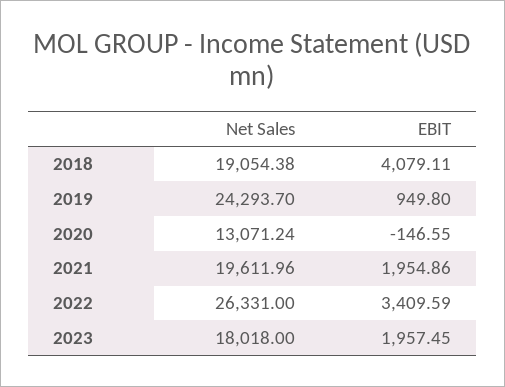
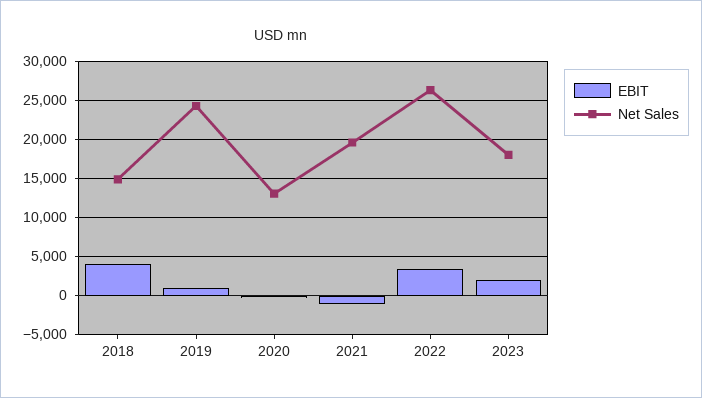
  {
    "Net Sales": {
-     "2018": 19054.38,
+     "2018": 15000,
      "2019": 24293.7,
      "2020": 13071.24,
      "2021": 19611.96,
      "2022": 26331,
      "2023": 18018
    },
    "EBIT": {
      "2018": 4079.11,
      "2019": 949.8,
      "2020": -146.55,
-     "2021": 1954.86,
+     "2021": -1000,
      "2022": 3409.59,
      "2023": 1957.45
    }
  }

